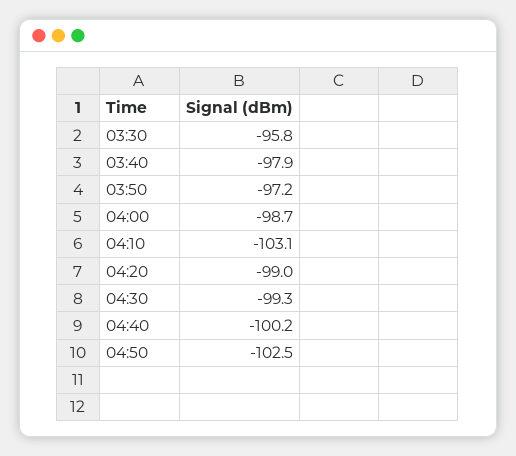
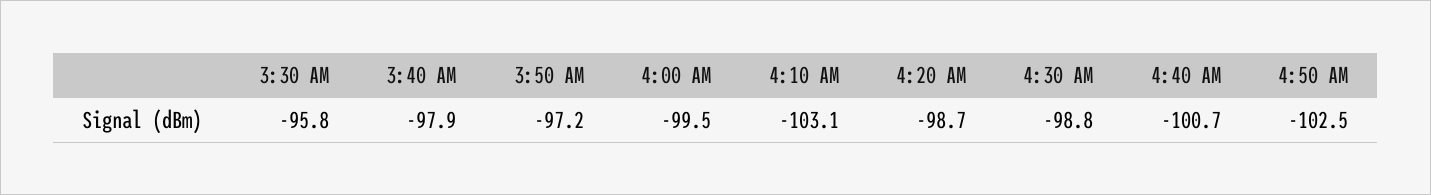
  {
    "03:30": -95.8,
    "03:40": -97.9,
    "03:50": -97.2,
-   "04:00": -98.7,
+   "04:00": -99.5,
    "04:10": -103.1,
-   "04:20": -99,
+   "04:20": -98.7,
-   "04:30": -99.3,
+   "04:30": -98.8,
-   "04:40": -100.2,
+   "04:40": -100.7,
    "04:50": -102.5
  }

